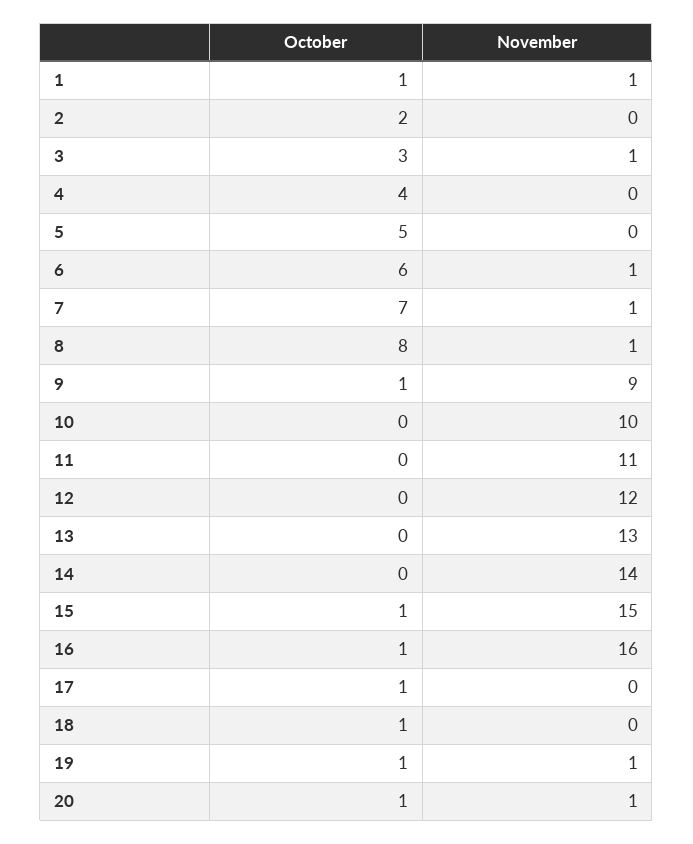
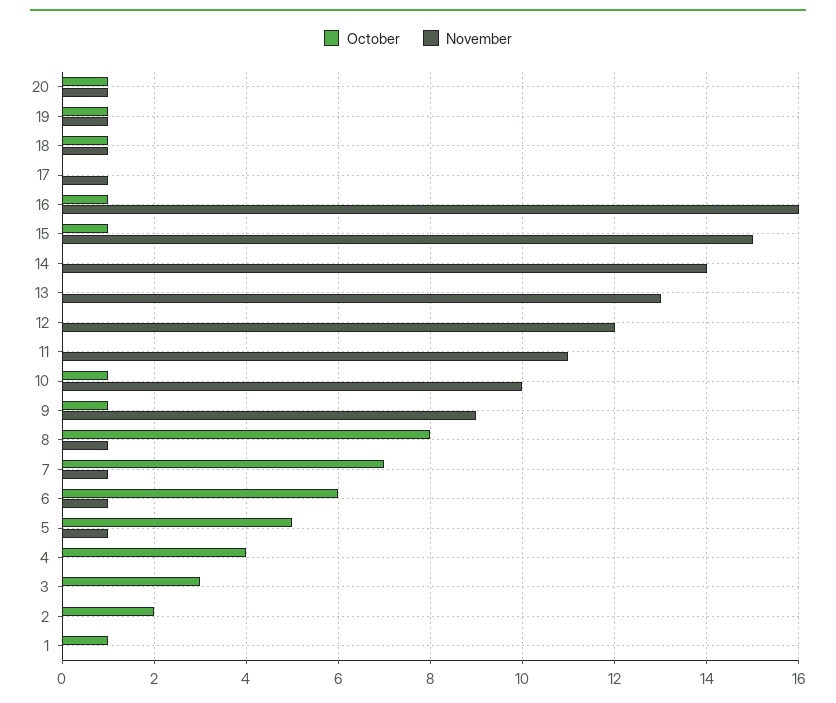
  {
    "October": {
      "1": 1,
      "2": 2,
      "3": 3,
      "4": 4,
      "5": 5,
      "6": 6,
      "7": 7,
      "8": 8,
      "9": 1,
-     "10": 0,
+     "10": 1,
      "11": 0,
      "12": 0,
      "13": 0,
      "14": 0,
      "15": 1,
      "16": 1,
-     "17": 1,
+     "17": 0,
      "18": 1,
      "19": 1,
      "20": 1
    },
    "November": {
-     "1": 1,
+     "1": 0,
      "2": 0,
-     "3": 1,
+     "3": 0,
      "4": 0,
-     "5": 0,
+     "5": 1,
      "6": 1,
      "7": 1,
      "8": 1,
      "9": 9,
      "10": 10,
      "11": 11,
      "12": 12,
      "13": 13,
      "14": 14,
      "15": 15,
      "16": 16,
-     "17": 0,
+     "17": 1,
-     "18": 0,
+     "18": 1,
      "19": 1,
      "20": 1
    }
  }

